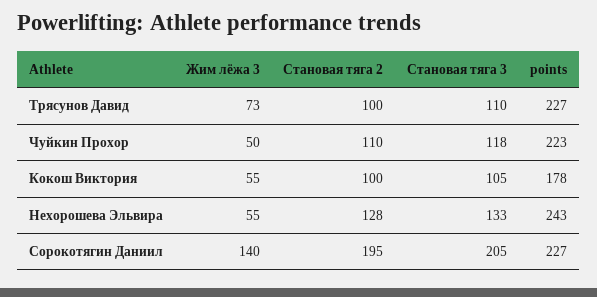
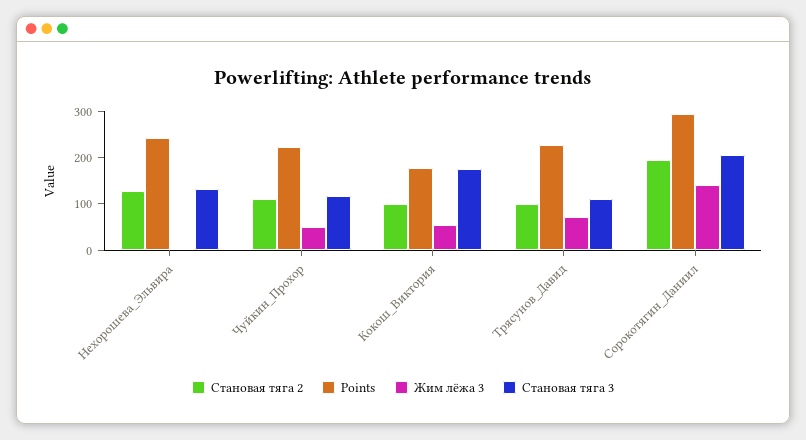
  {
    "Жим лёжа 3": {
      "Трясунов Давид": 73,
      "Чуйкин Прохор": 50,
      "Кокош Виктория": 55,
-     "Нехорошева Эльвира": 55,
+     "Нехорошева Эльвира": 0,
      "Сорокотягин Даниил": 140
    },
    "Становая тяга 2": {
      "Трясунов Давид": 100,
      "Чуйкин Прохор": 110,
      "Кокош Виктория": 100,
      "Нехорошева Эльвира": 128,
      "Сорокотягин Даниил": 195
    },
    "Становая тяга 3": {
      "Трясунов Давид": 110,
      "Чуйкин Прохор": 118,
-     "Кокош Виктория": 105,
+     "Кокош Виктория": 180,
      "Нехорошева Эльвира": 133,
      "Сорокотягин Даниил": 205
    },
    "points": {
      "Трясунов Давид": 227,
      "Чуйкин Прохор": 223,
      "Кокош Виктория": 178,
      "Нехорошева Эльвира": 243,
-     "Сорокотягин Даниил": 227
+     "Сорокотягин Даниил": 300
    }
  }

